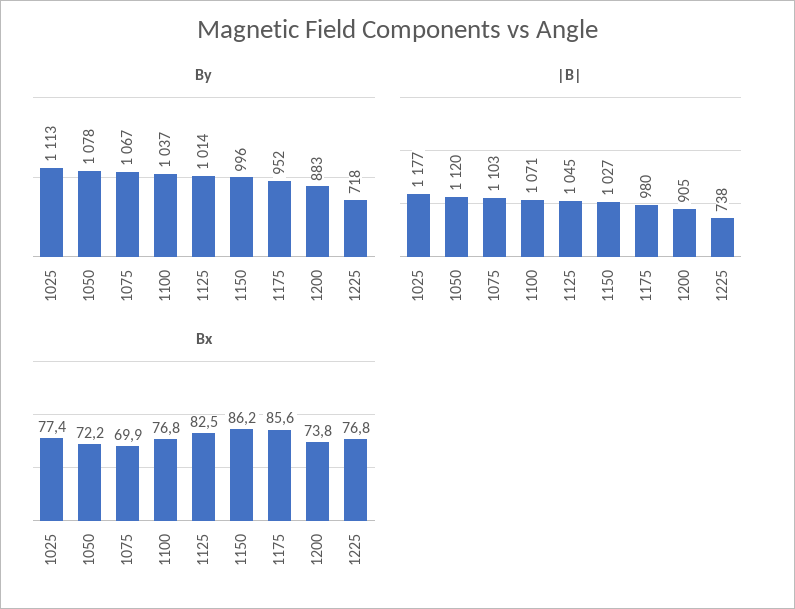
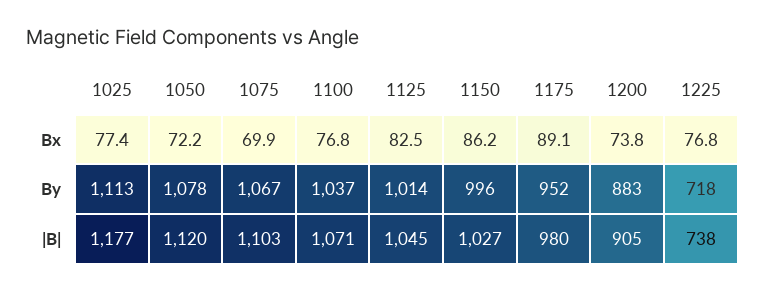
  {
    "By": {
      "1025": 1113,
      "1050": 1078,
      "1075": 1067,
      "1100": 1037,
      "1125": 1014,
      "1150": 996,
      "1175": 952,
      "1200": 883,
      "1225": 718
    },
    "|B|": {
      "1025": 1177,
      "1050": 1120,
      "1075": 1103,
      "1100": 1071,
      "1125": 1045,
      "1150": 1027,
      "1175": 980,
      "1200": 905,
      "1225": 738
    },
    "Bx": {
      "1025": 77.4,
      "1050": 72.2,
      "1075": 69.9,
      "1100": 76.8,
      "1125": 82.5,
      "1150": 86.2,
-     "1175": 85.6,
+     "1175": 89.1,
      "1200": 73.8,
      "1225": 76.8
    }
  }

